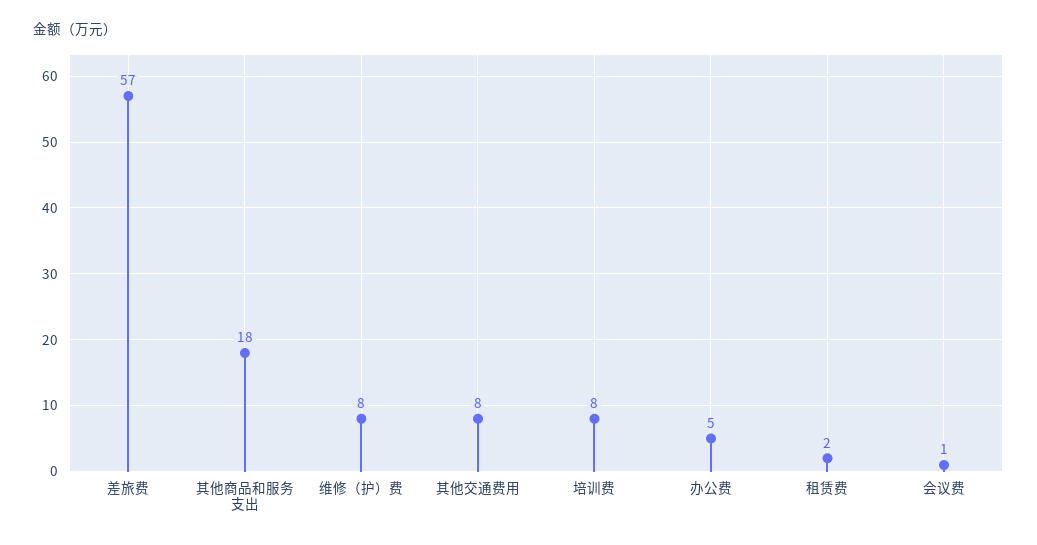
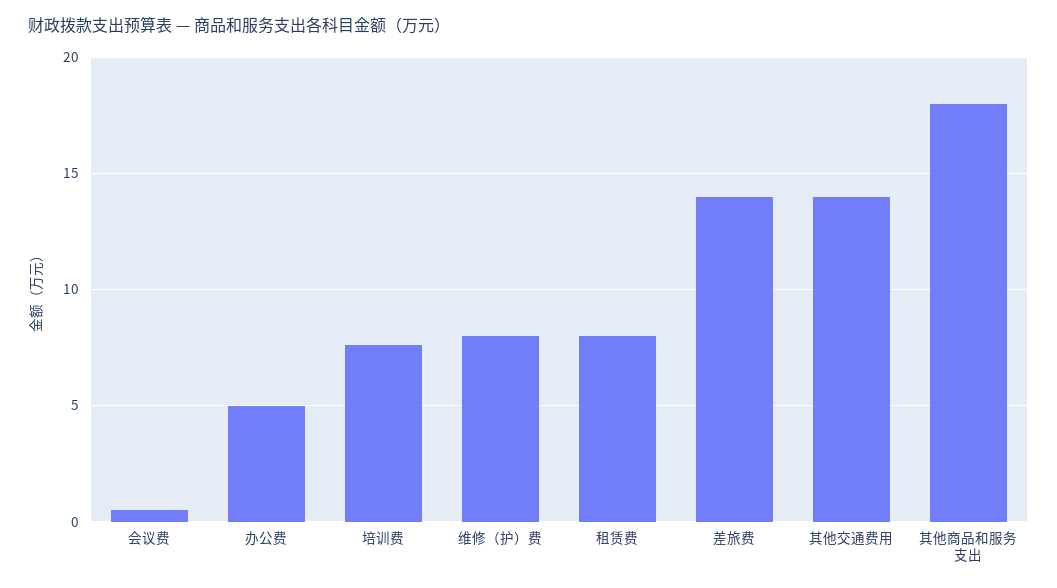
  {
-   "差旅费": 57,
+   "差旅费": 14,
    "其他商品和服务支出": 18,
    "维修（护）费": 8,
-   "其他交通费用": 8,
+   "其他交通费用": 14,
    "培训费": 8,
    "办公费": 5,
-   "租赁费": 2,
+   "租赁费": 8,
    "会议费": 1
  }

